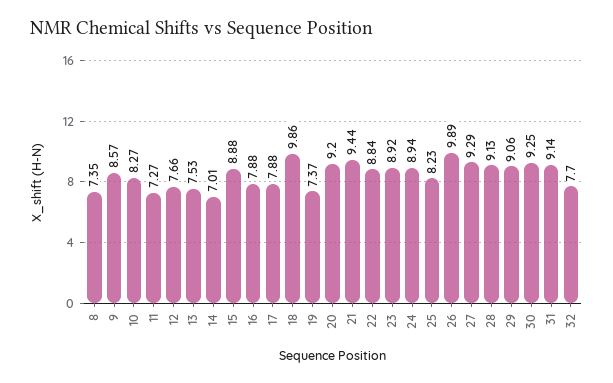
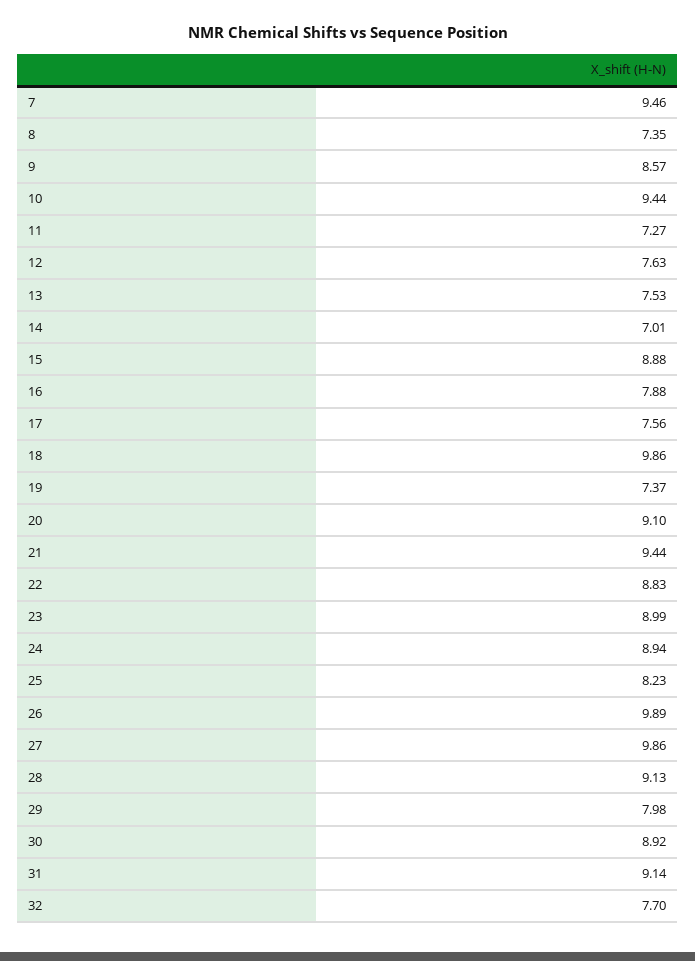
  {
    "8": 7.35,
    "9": 8.57,
-   "10": 8.27,
+   "10": 9.44,
    "11": 7.27,
-   "12": 7.66,
+   "12": 7.63,
    "13": 7.53,
    "14": 7.01,
    "15": 8.88,
    "16": 7.88,
-   "17": 7.88,
+   "17": 7.56,
    "18": 9.86,
    "19": 7.37,
-   "20": 9.2,
+   "20": 9.1,
    "21": 9.44,
-   "22": 8.84,
+   "22": 8.83,
-   "23": 8.92,
+   "23": 8.99,
    "24": 8.94,
    "25": 8.23,
    "26": 9.89,
-   "27": 9.29,
+   "27": 9.86,
    "28": 9.13,
-   "29": 9.06,
+   "29": 7.98,
-   "30": 9.25,
+   "30": 8.92,
    "31": 9.14,
-   "32": 7.7
+   "32": 7.7,
+   "7": 9.46
  }

